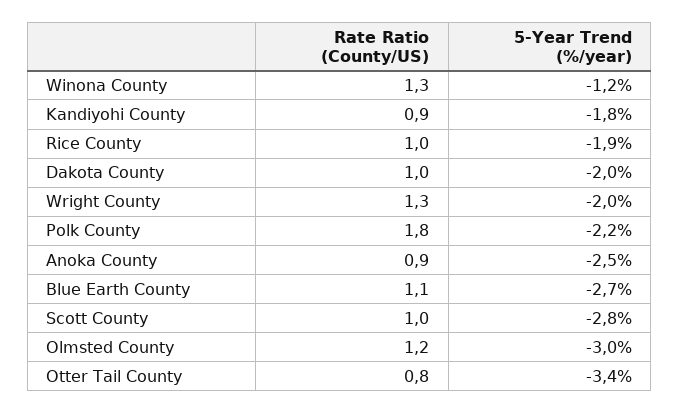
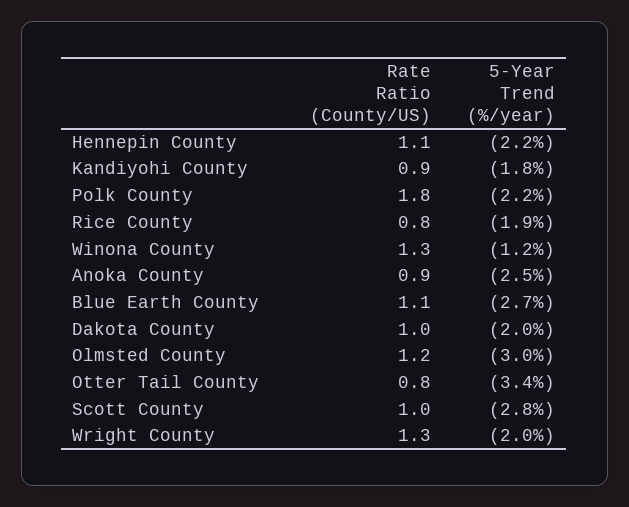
  {
    "Rate Ratio (County/US)": {
      "Winona County": 1.3,
      "Kandiyohi County": 0.9,
-     "Rice County": 1,
+     "Rice County": 0.8,
      "Dakota County": 1,
      "Wright County": 1.3,
      "Polk County": 1.8,
      "Anoka County": 0.9,
      "Blue Earth County": 1.1,
      "Scott County": 1,
      "Olmsted County": 1.2,
-     "Otter Tail County": 0.8
+     "Otter Tail County": 0.8,
+     "Hennepin County": 1.1
    },
    "5-Year Trend (%/year)": {
      "Winona County": -1.2,
      "Kandiyohi County": -1.8,
      "Rice County": -1.9,
      "Dakota County": -2,
      "Wright County": -2,
      "Polk County": -2.2,
      "Anoka County": -2.5,
      "Blue Earth County": -2.7,
      "Scott County": -2.8,
      "Olmsted County": -3,
-     "Otter Tail County": -3.4
+     "Otter Tail County": -3.4,
+     "Hennepin County": -2.2
    }
  }

